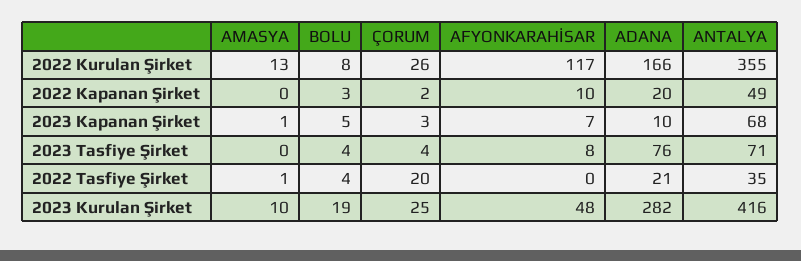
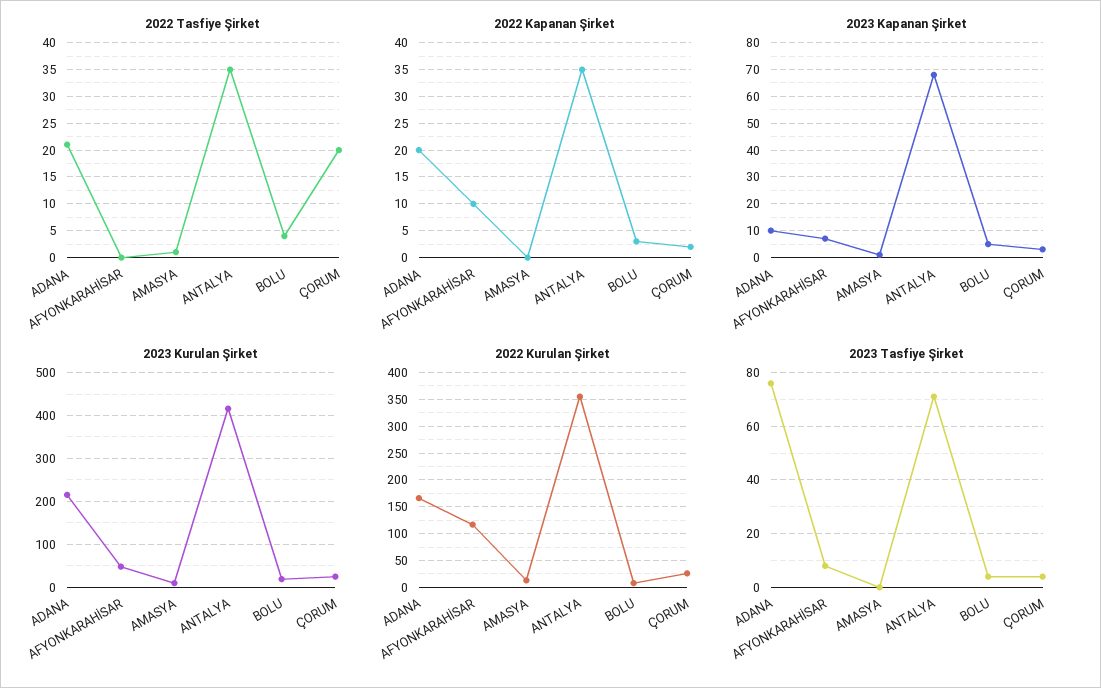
  {
    "2022 Kurulan Şirket": {
      "AMASYA": 13,
      "BOLU": 8,
      "ÇORUM": 26,
      "AFYONKARAHİSAR": 117,
      "ADANA": 166,
      "ANTALYA": 355
    },
    "2022 Kapanan Şirket": {
      "AMASYA": 0,
      "BOLU": 3,
      "ÇORUM": 2,
      "AFYONKARAHİSAR": 10,
      "ADANA": 20,
-     "ANTALYA": 49
+     "ANTALYA": 35
    },
    "2023 Kapanan Şirket": {
      "AMASYA": 1,
      "BOLU": 5,
      "ÇORUM": 3,
      "AFYONKARAHİSAR": 7,
      "ADANA": 10,
      "ANTALYA": 68
    },
    "2023 Tasfiye Şirket": {
      "AMASYA": 0,
      "BOLU": 4,
      "ÇORUM": 4,
      "AFYONKARAHİSAR": 8,
      "ADANA": 76,
      "ANTALYA": 71
    },
    "2022 Tasfiye Şirket": {
      "AMASYA": 1,
      "BOLU": 4,
      "ÇORUM": 20,
      "AFYONKARAHİSAR": 0,
      "ADANA": 21,
      "ANTALYA": 35
    },
    "2023 Kurulan Şirket": {
      "AMASYA": 10,
      "BOLU": 19,
      "ÇORUM": 25,
      "AFYONKARAHİSAR": 48,
-     "ADANA": 282,
+     "ADANA": 220,
      "ANTALYA": 416
    }
  }

